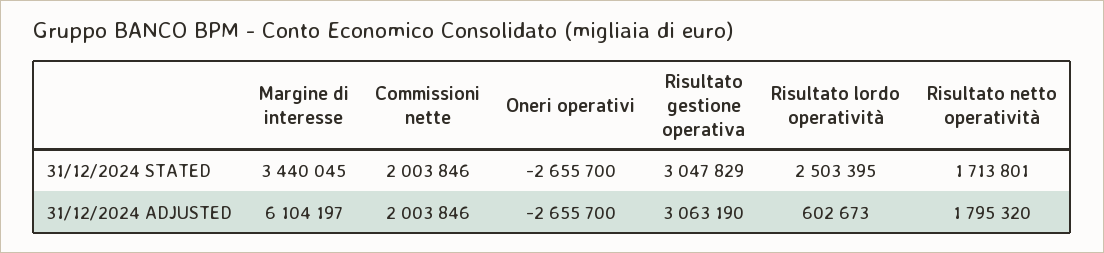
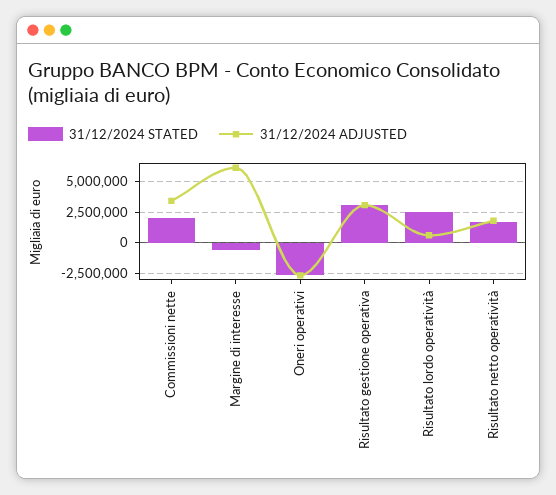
  {
    "31/12/2024 STATED": {
-     "Margine di interesse": 3440045,
+     "Margine di interesse": -500000,
      "Commissioni nette": 2003846,
      "Oneri operativi": -2655700,
      "Risultato gestione operativa": 3047829,
      "Risultato lordo operatività": 2503395,
      "Risultato netto operatività": 1713801
    },
    "31/12/2024 ADJUSTED": {
      "Margine di interesse": 6104197,
-     "Commissioni nette": 2003846,
+     "Commissioni nette": 3500000,
      "Oneri operativi": -2655700,
      "Risultato gestione operativa": 3063190,
      "Risultato lordo operatività": 602673,
      "Risultato netto operatività": 1795320
    }
  }

